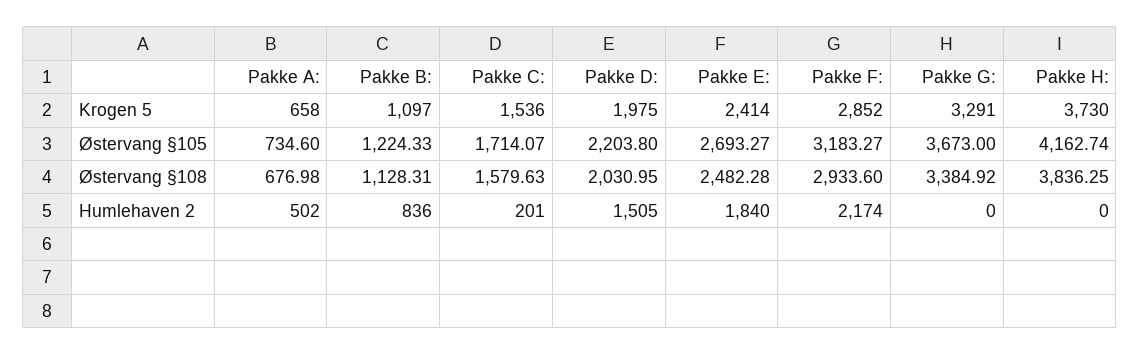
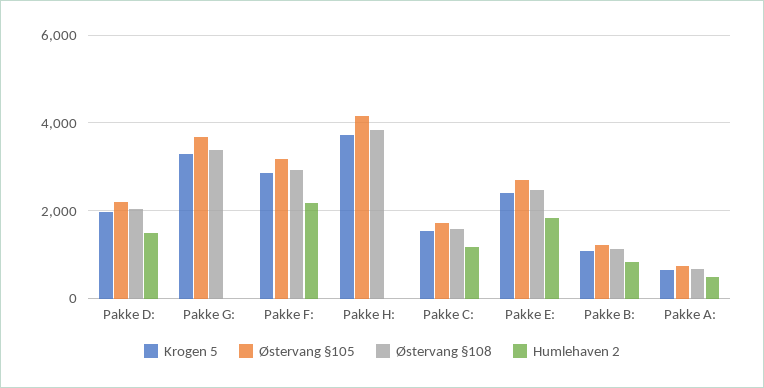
  {
    "Krogen 5": {
      "Pakke A:": 658,
      "Pakke B:": 1097,
      "Pakke C:": 1536,
      "Pakke D:": 1975,
      "Pakke E:": 2414,
      "Pakke F:": 2852,
      "Pakke G:": 3291,
      "Pakke H:": 3730
    },
    "Østervang §105": {
      "Pakke A:": 734.6,
      "Pakke B:": 1224.33,
      "Pakke C:": 1714.07,
      "Pakke D:": 2203.8,
      "Pakke E:": 2693.27,
      "Pakke F:": 3183.27,
      "Pakke G:": 3673,
      "Pakke H:": 4162.74
    },
    "Østervang §108": {
      "Pakke A:": 676.98,
      "Pakke B:": 1128.31,
      "Pakke C:": 1579.63,
      "Pakke D:": 2030.95,
      "Pakke E:": 2482.28,
      "Pakke F:": 2933.6,
      "Pakke G:": 3384.92,
      "Pakke H:": 3836.25
    },
    "Humlehaven 2": {
      "Pakke A:": 502,
      "Pakke B:": 836,
-     "Pakke C:": 201,
+     "Pakke C:": 1200,
      "Pakke D:": 1505,
      "Pakke E:": 1840,
      "Pakke F:": 2174,
      "Pakke G:": 0,
      "Pakke H:": 0
    }
  }

